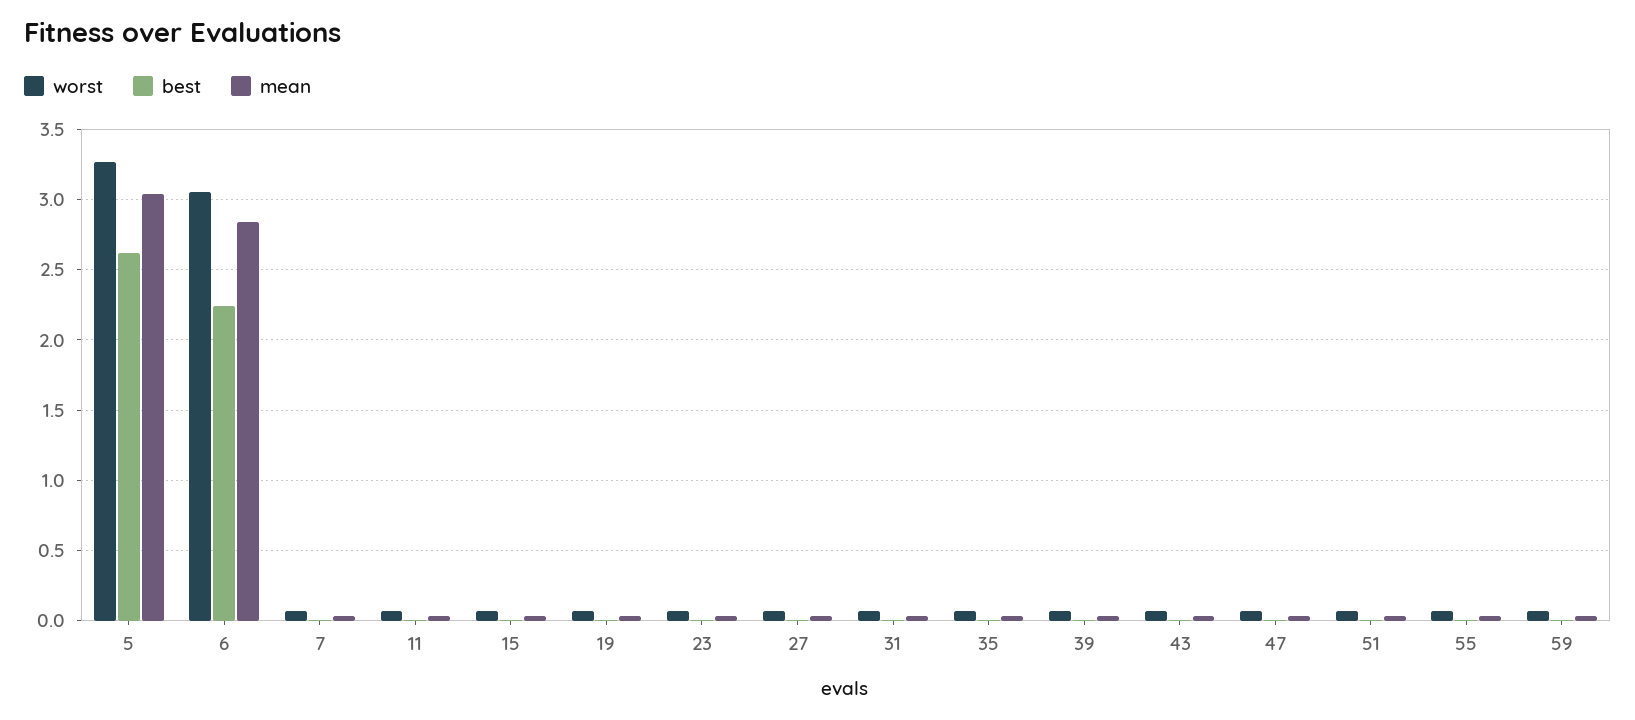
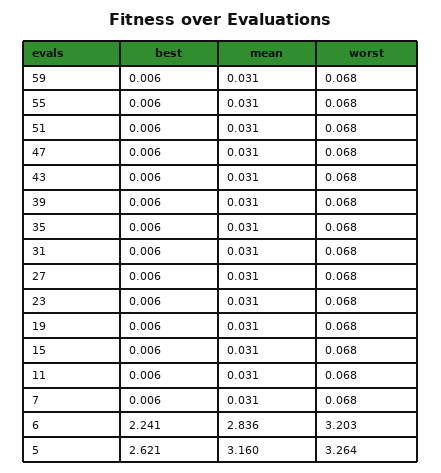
  {
    "worst": {
      "5": 3.264,
-     "6": 3.05,
+     "6": 3.203,
      "7": 0.068,
      "11": 0.068,
      "15": 0.068,
      "19": 0.068,
      "23": 0.068,
      "27": 0.068,
      "31": 0.068,
      "35": 0.068,
      "39": 0.068,
      "43": 0.068,
      "47": 0.068,
      "51": 0.068,
      "55": 0.068,
      "59": 0.068
    },
    "best": {
      "5": 2.621,
      "6": 2.241,
      "7": 0.006,
      "11": 0.006,
      "15": 0.006,
      "19": 0.006,
      "23": 0.006,
      "27": 0.006,
      "31": 0.006,
      "35": 0.006,
      "39": 0.006,
      "43": 0.006,
      "47": 0.006,
      "51": 0.006,
      "55": 0.006,
      "59": 0.006
    },
    "mean": {
-     "5": 3.05,
+     "5": 3.16,
      "6": 2.836,
      "7": 0.031,
      "11": 0.031,
      "15": 0.031,
      "19": 0.031,
      "23": 0.031,
      "27": 0.031,
      "31": 0.031,
      "35": 0.031,
      "39": 0.031,
      "43": 0.031,
      "47": 0.031,
      "51": 0.031,
      "55": 0.031,
      "59": 0.031
    }
  }

